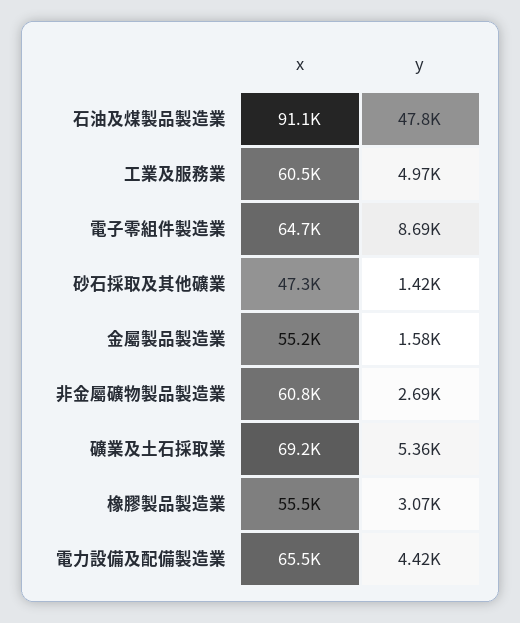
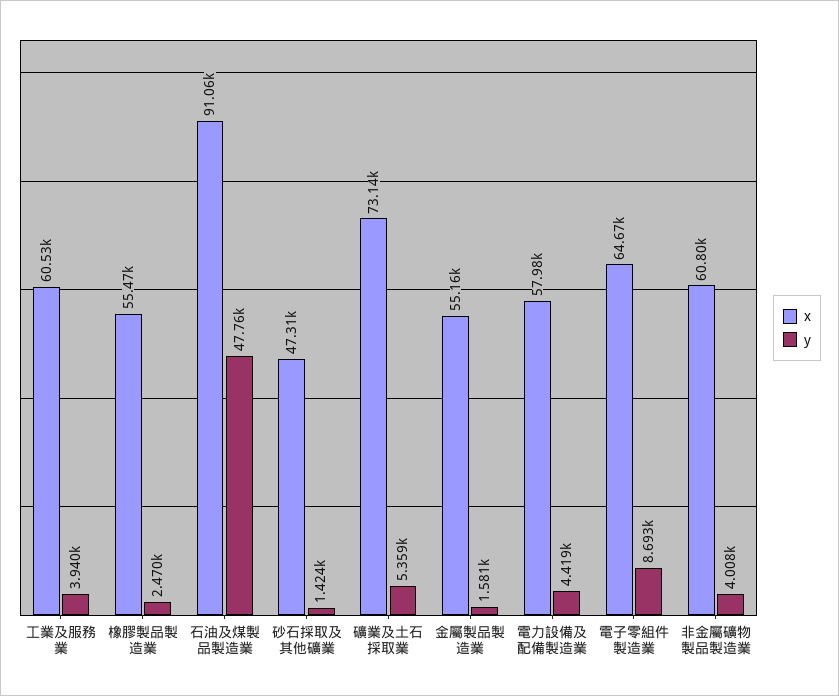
  {
    "x": {
      "石油及煤製品製造業": 91060,
      "工業及服務業": 60530,
      "電子零組件製造業": 64670,
      "砂石採取及其他礦業": 47310,
      "金屬製品製造業": 55160,
      "非金屬礦物製品製造業": 60800,
-     "礦業及土石採取業": 69200,
+     "礦業及土石採取業": 73140,
      "橡膠製品製造業": 55470,
-     "電力設備及配備製造業": 65500
+     "電力設備及配備製造業": 57980
    },
    "y": {
      "石油及煤製品製造業": 47760,
-     "工業及服務業": 4970,
+     "工業及服務業": 3940,
      "電子零組件製造業": 8693,
      "砂石採取及其他礦業": 1424,
      "金屬製品製造業": 1581,
-     "非金屬礦物製品製造業": 2690,
+     "非金屬礦物製品製造業": 4008,
      "礦業及土石採取業": 5359,
-     "橡膠製品製造業": 3070,
+     "橡膠製品製造業": 2470,
      "電力設備及配備製造業": 4419
    }
  }

